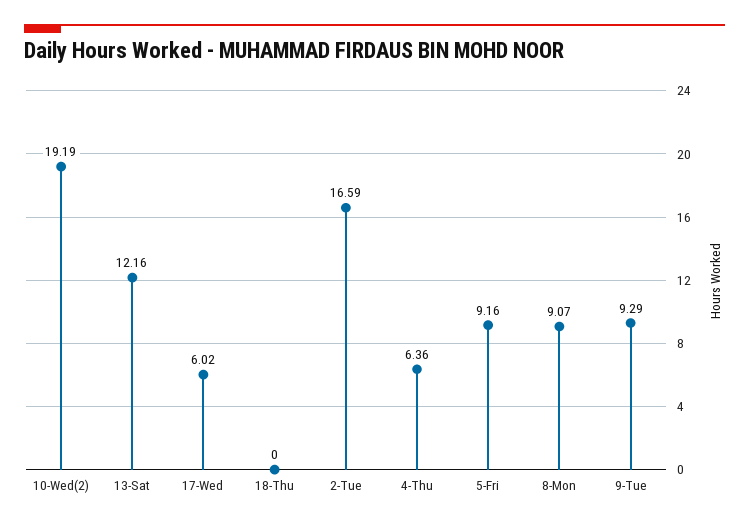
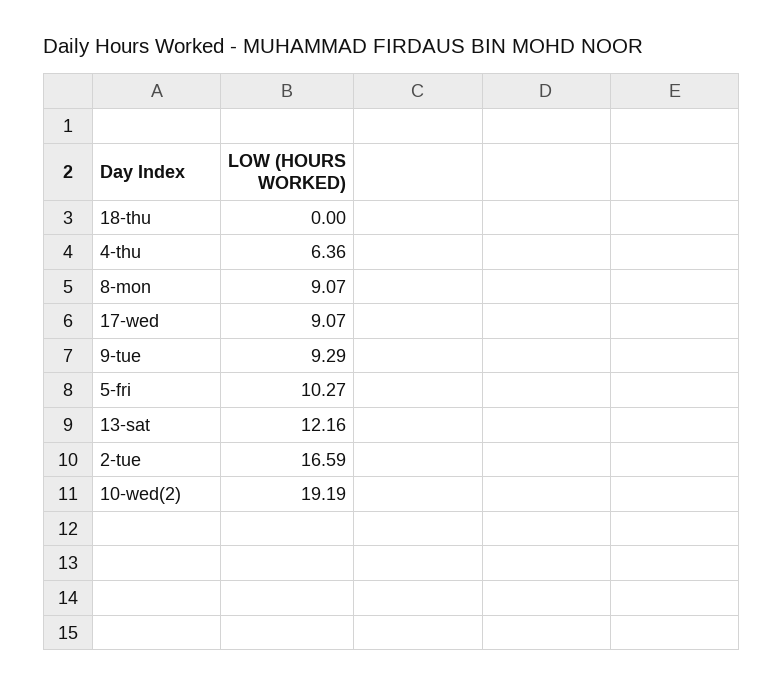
  {
    "10-Wed(2)": 19.19,
    "13-Sat": 12.16,
-   "17-Wed": 6.02,
+   "17-Wed": 9.07,
    "18-Thu": 0,
    "2-Tue": 16.59,
    "4-Thu": 6.36,
-   "5-Fri": 9.16,
+   "5-Fri": 10.27,
    "8-Mon": 9.07,
    "9-Tue": 9.29
  }

